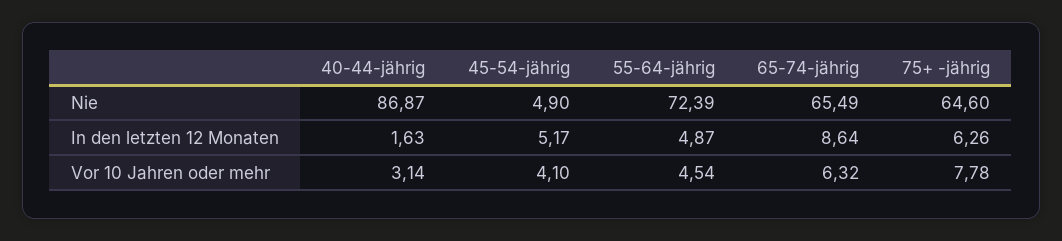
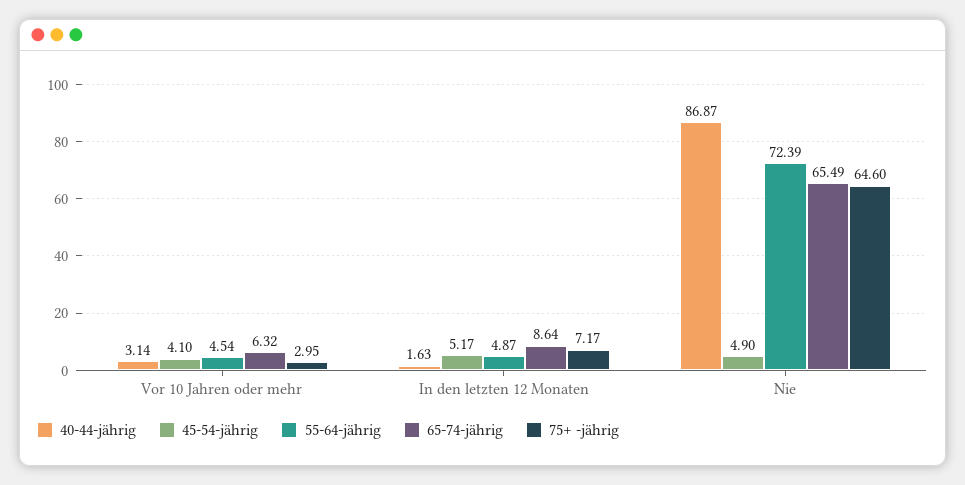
  {
    "40-44-jährig": {
      "Nie": 86.87,
      "In den letzten 12 Monaten": 1.63,
      "Vor 10 Jahren oder mehr": 3.14
    },
    "45-54-jährig": {
      "Nie": 4.9,
      "In den letzten 12 Monaten": 5.17,
      "Vor 10 Jahren oder mehr": 4.1
    },
    "55-64-jährig": {
      "Nie": 72.39,
      "In den letzten 12 Monaten": 4.87,
      "Vor 10 Jahren oder mehr": 4.54
    },
    "65-74-jährig": {
      "Nie": 65.49,
      "In den letzten 12 Monaten": 8.64,
      "Vor 10 Jahren oder mehr": 6.32
    },
    "75+ -jährig": {
      "Nie": 64.6,
-     "In den letzten 12 Monaten": 6.26,
+     "In den letzten 12 Monaten": 7.17,
-     "Vor 10 Jahren oder mehr": 7.78
+     "Vor 10 Jahren oder mehr": 2.95
    }
  }

